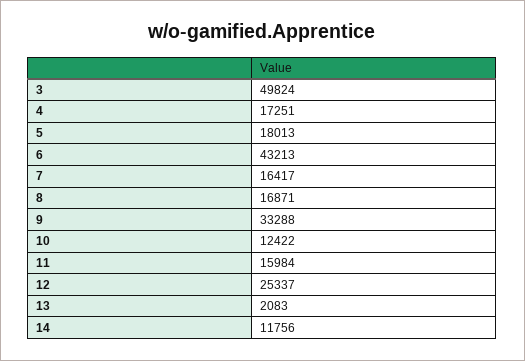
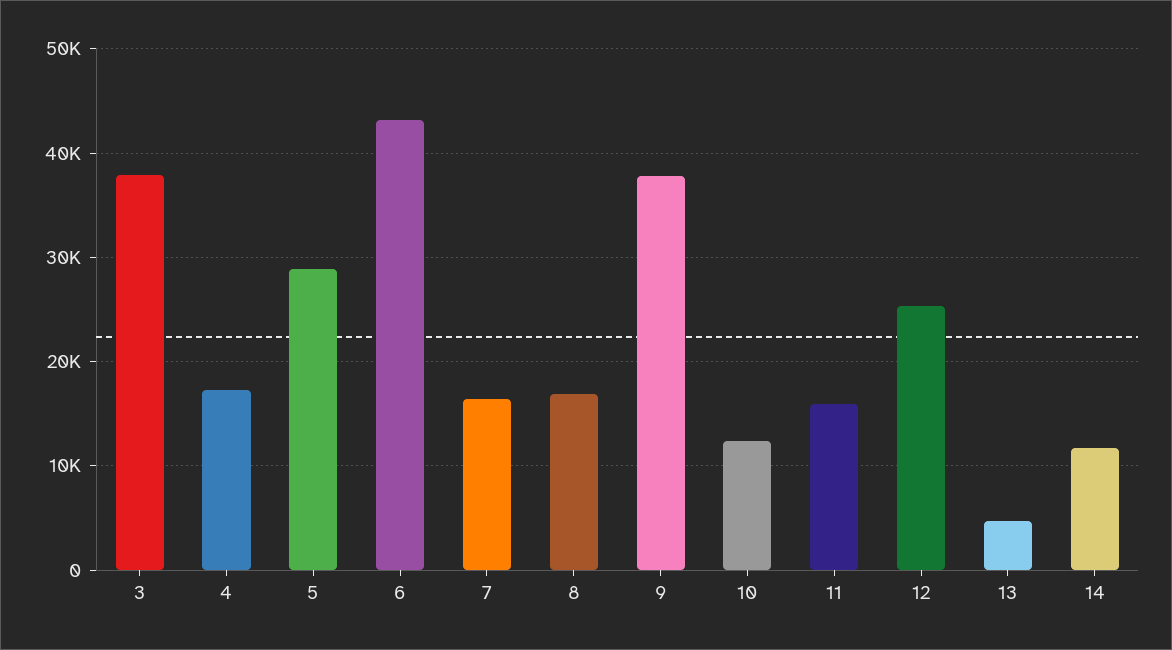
  {
-   "3": 49824,
+   "3": 38000,
    "4": 17251,
-   "5": 18013,
+   "5": 29000,
    "6": 43213,
    "7": 16417,
    "8": 16871,
-   "9": 33288,
+   "9": 38000,
    "10": 12422,
    "11": 15984,
    "12": 25337,
-   "13": 2083,
+   "13": 5000,
    "14": 11756
  }

